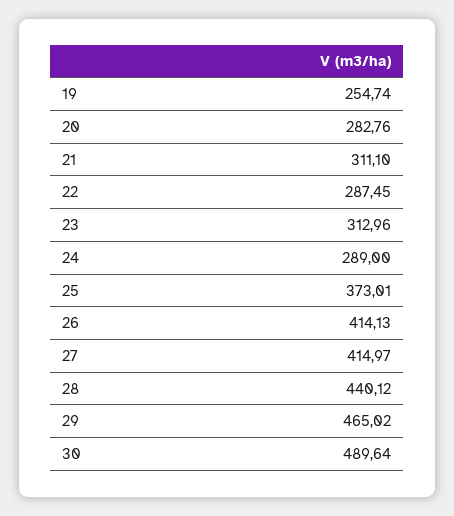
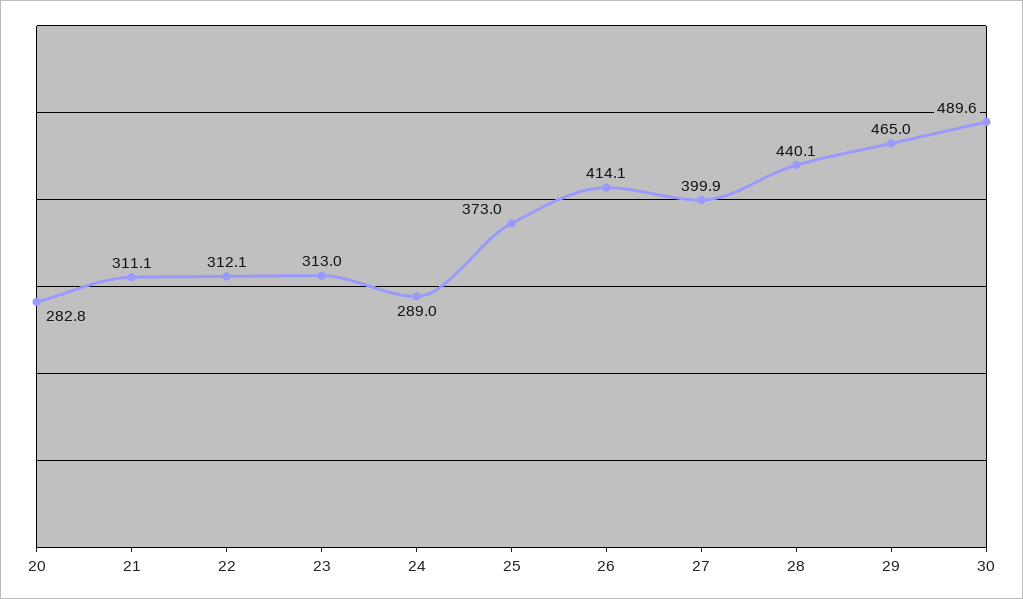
  {
-   "19": 254.74,
    "20": 282.76,
    "21": 311.1,
-   "22": 287.45,
+   "22": 312.1,
    "23": 312.96,
    "24": 289,
    "25": 373.01,
    "26": 414.13,
-   "27": 414.97,
+   "27": 399.9,
    "28": 440.12,
    "29": 465.02,
    "30": 489.64
  }

